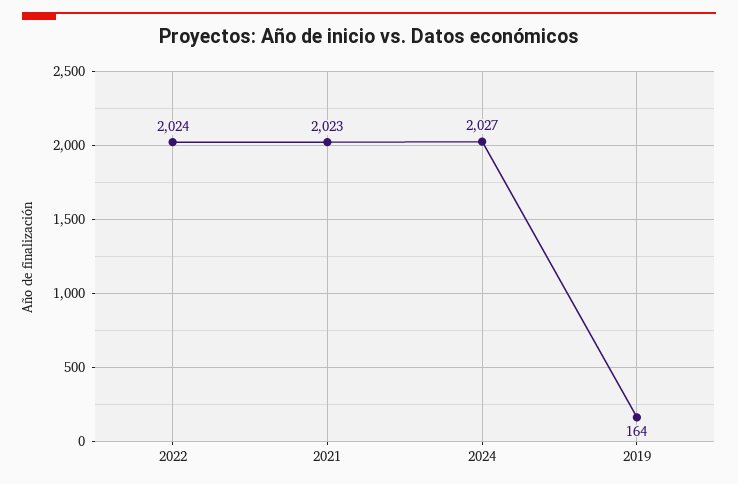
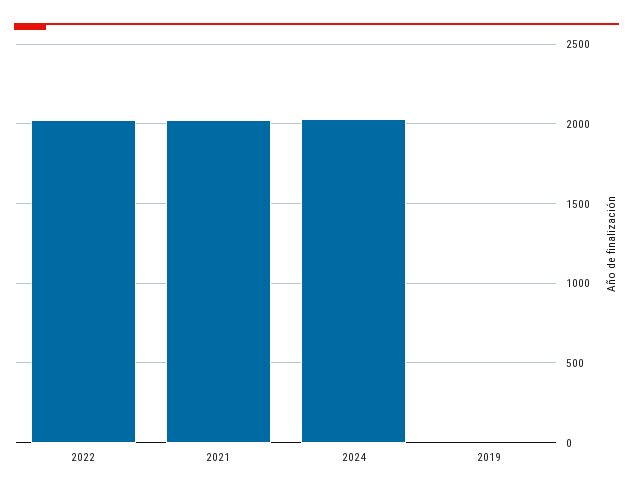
  {
    "2022": 2024,
    "2021": 2023,
    "2024": 2027,
-   "2019": 164
+   "2019": 0
  }

